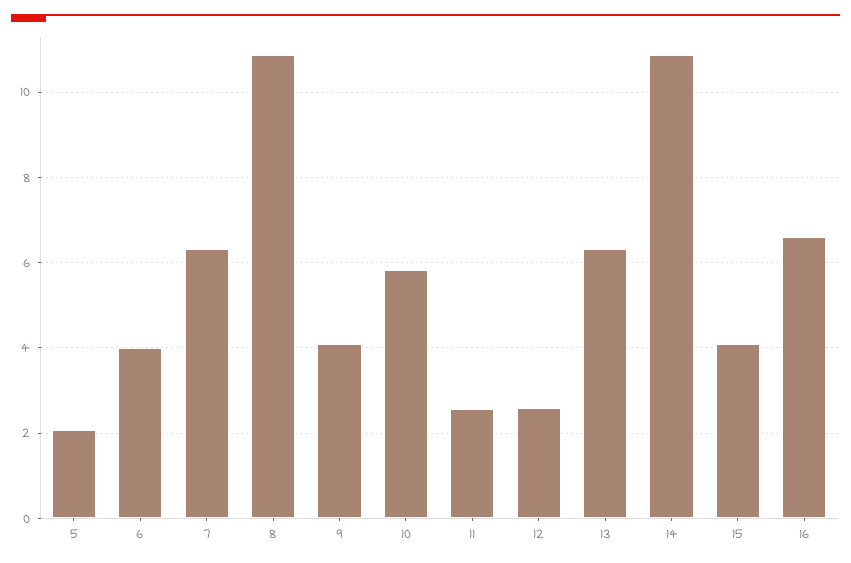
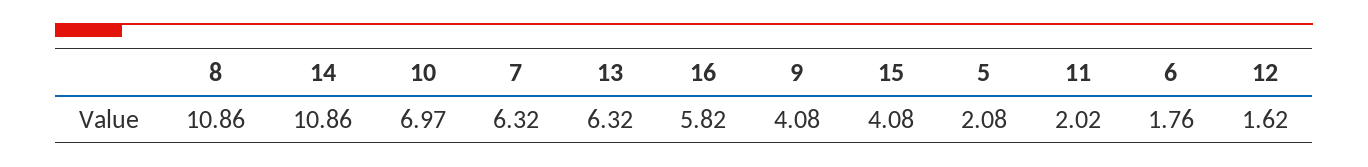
  {
    "5": 2.08,
-   "6": 4,
+   "6": 1.76,
    "7": 6.32,
    "8": 10.86,
    "9": 4.08,
-   "10": 5.8,
+   "10": 6.97,
-   "11": 2.6,
+   "11": 2.02,
-   "12": 2.6,
+   "12": 1.62,
    "13": 6.32,
    "14": 10.86,
    "15": 4.08,
-   "16": 6.6
+   "16": 5.82
  }

